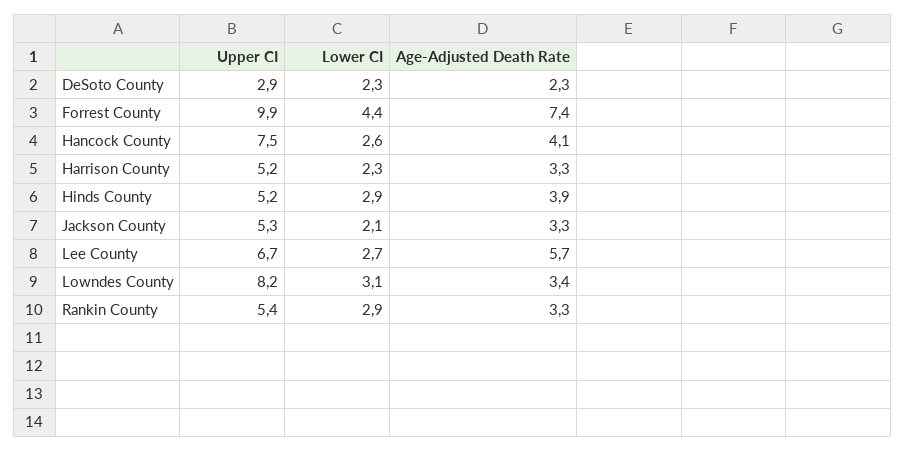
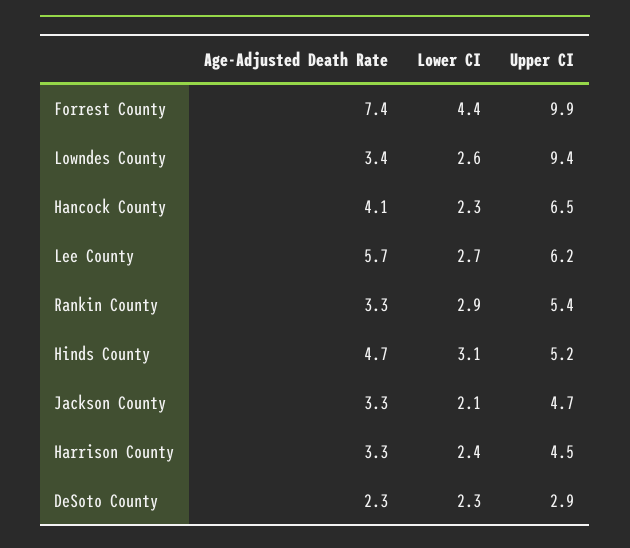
  {
    "Upper CI": {
      "DeSoto County": 2.9,
      "Forrest County": 9.9,
-     "Hancock County": 7.5,
+     "Hancock County": 6.5,
-     "Harrison County": 5.2,
+     "Harrison County": 4.5,
      "Hinds County": 5.2,
-     "Jackson County": 5.3,
+     "Jackson County": 4.7,
-     "Lee County": 6.7,
+     "Lee County": 6.2,
-     "Lowndes County": 8.2,
+     "Lowndes County": 9.4,
      "Rankin County": 5.4
    },
    "Lower CI": {
      "DeSoto County": 2.3,
      "Forrest County": 4.4,
-     "Hancock County": 2.6,
+     "Hancock County": 2.3,
-     "Harrison County": 2.3,
+     "Harrison County": 2.4,
-     "Hinds County": 2.9,
+     "Hinds County": 3.1,
      "Jackson County": 2.1,
      "Lee County": 2.7,
-     "Lowndes County": 3.1,
+     "Lowndes County": 2.6,
      "Rankin County": 2.9
    },
    "Age-Adjusted Death Rate": {
      "DeSoto County": 2.3,
      "Forrest County": 7.4,
      "Hancock County": 4.1,
      "Harrison County": 3.3,
-     "Hinds County": 3.9,
+     "Hinds County": 4.7,
      "Jackson County": 3.3,
      "Lee County": 5.7,
      "Lowndes County": 3.4,
      "Rankin County": 3.3
    }
  }

